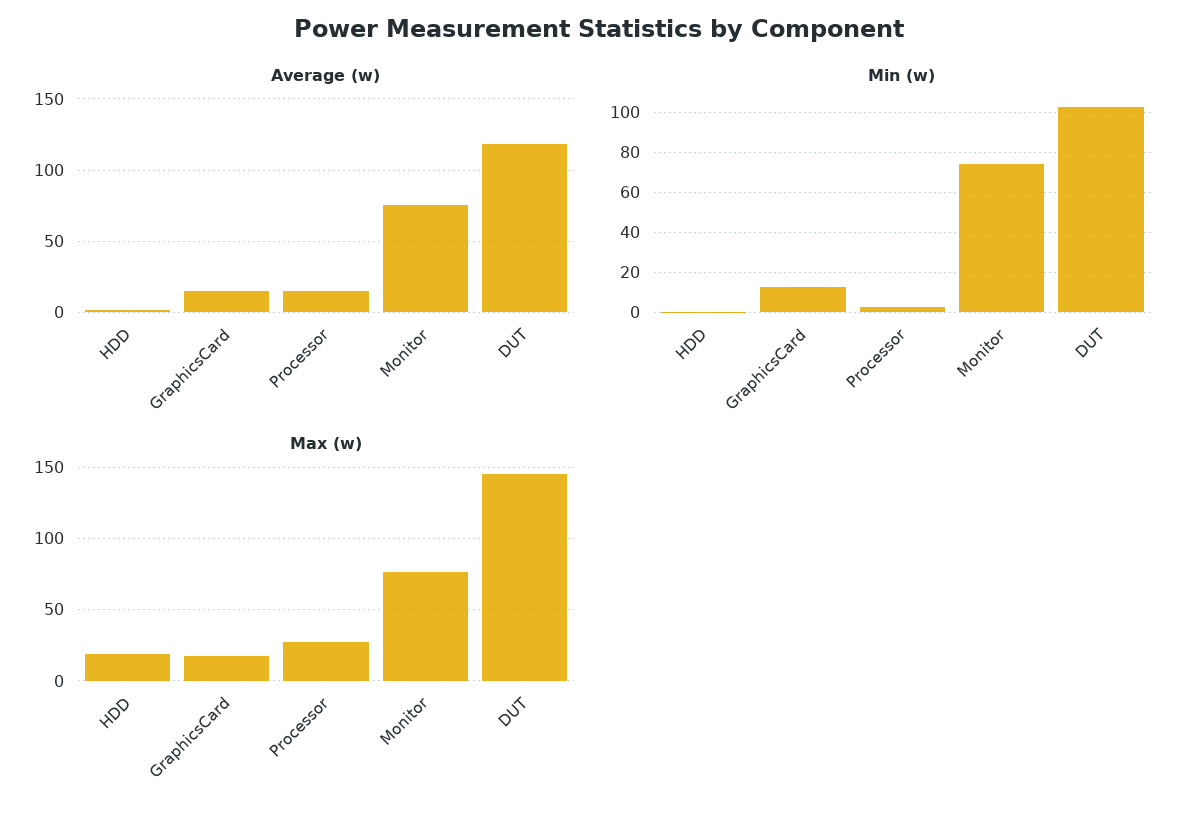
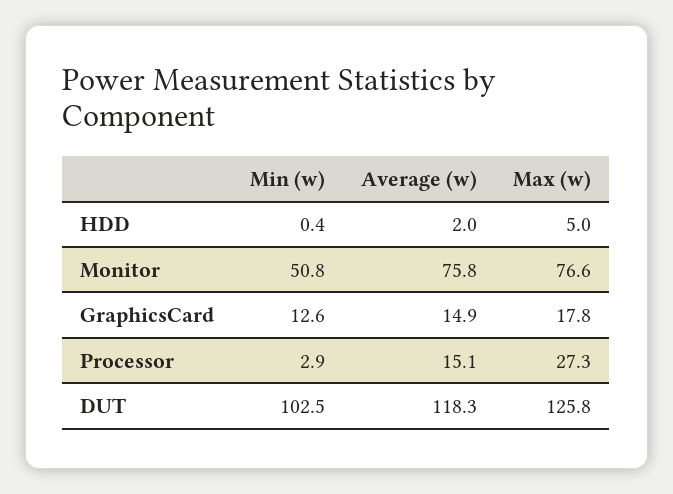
  {
    "Average (w)": {
      "HDD": 2,
      "GraphicsCard": 14.9,
      "Processor": 15.1,
      "Monitor": 75.8,
      "DUT": 118.3
    },
    "Min (w)": {
      "HDD": 0.4,
      "GraphicsCard": 12.6,
      "Processor": 2.9,
-     "Monitor": 75,
+     "Monitor": 50.8,
      "DUT": 102.5
    },
    "Max (w)": {
-     "HDD": 20,
+     "HDD": 5,
      "GraphicsCard": 17.8,
      "Processor": 27.3,
      "Monitor": 76.6,
-     "DUT": 145
+     "DUT": 125.8
    }
  }

